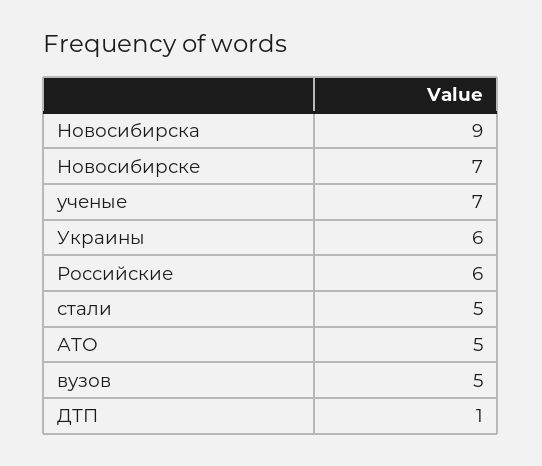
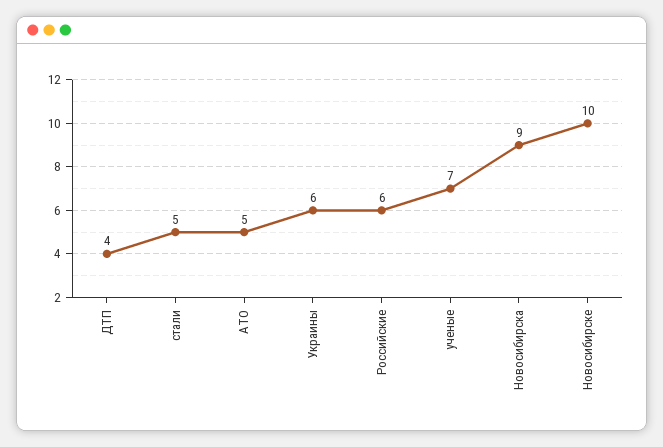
  {
    "Новосибирска": 9,
-   "Новосибирске": 7,
+   "Новосибирске": 10,
    "ученые": 7,
    "Украины": 6,
    "Российские": 6,
    "стали": 5,
    "АТО": 5,
-   "вузов": 5,
-   "ДТП": 1
+   "ДТП": 4
  }

